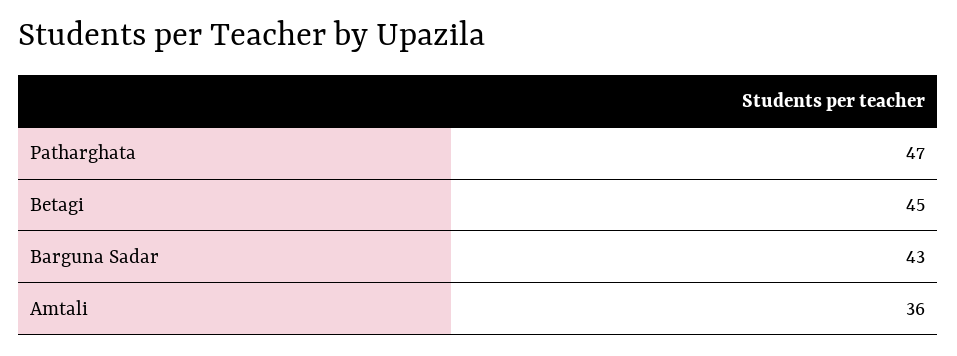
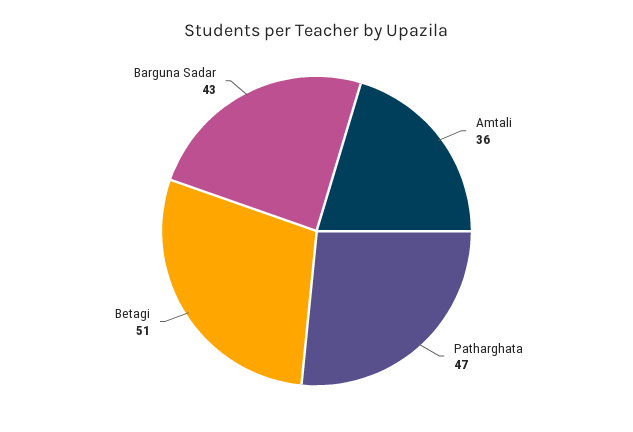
  {
    "Patharghata": 47,
-   "Betagi": 45,
+   "Betagi": 51,
    "Barguna Sadar": 43,
    "Amtali": 36
  }

